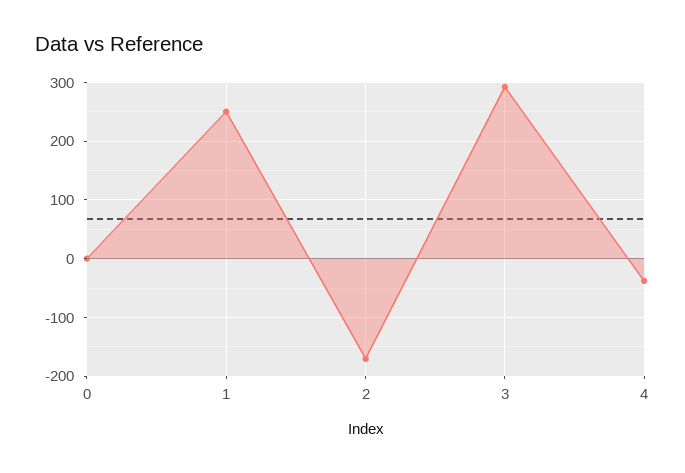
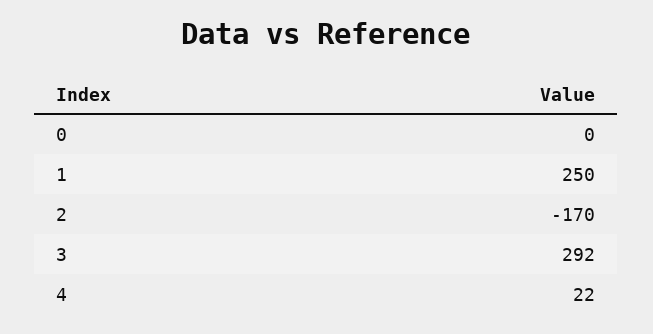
  {
    "0": 0,
    "1": 250,
    "2": -170,
    "3": 292,
-   "4": -40
+   "4": 22
  }

